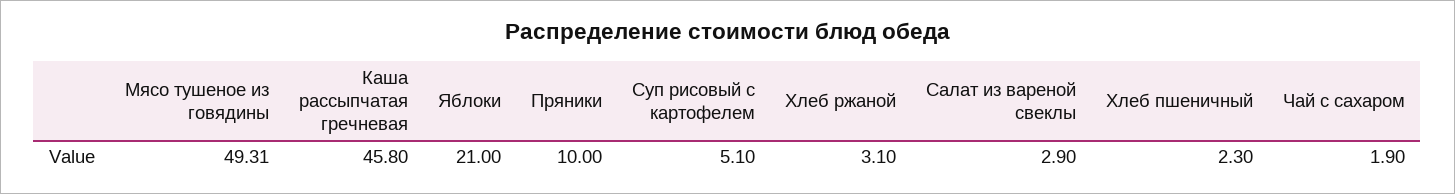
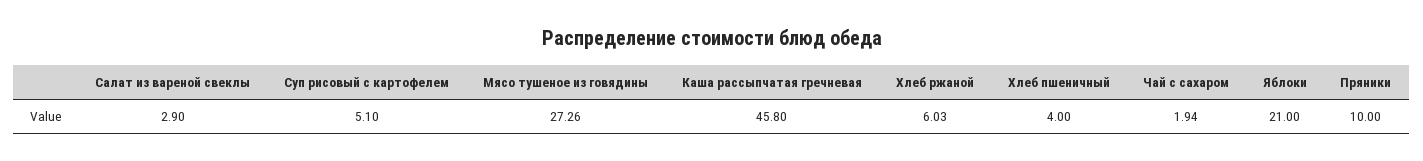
  {
-   "Мясо тушеное из говядины": 49.31,
+   "Мясо тушеное из говядины": 27.26,
    "Каша рассыпчатая гречневая": 45.8,
    "Яблоки": 21,
    "Пряники": 10,
    "Суп рисовый с картофелем": 5.1,
-   "Хлеб ржаной": 3.1,
+   "Хлеб ржаной": 6.03,
    "Салат из вареной свеклы": 2.9,
-   "Хлеб пшеничный": 2.3,
+   "Хлеб пшеничный": 4,
-   "Чай с сахаром": 1.9
+   "Чай с сахаром": 1.94
  }

